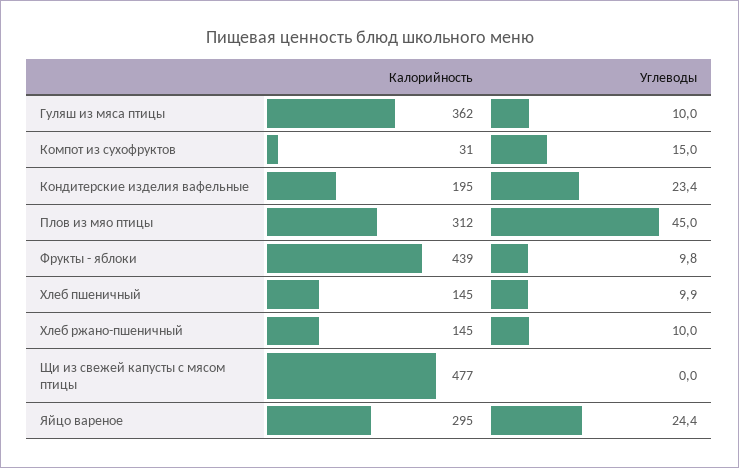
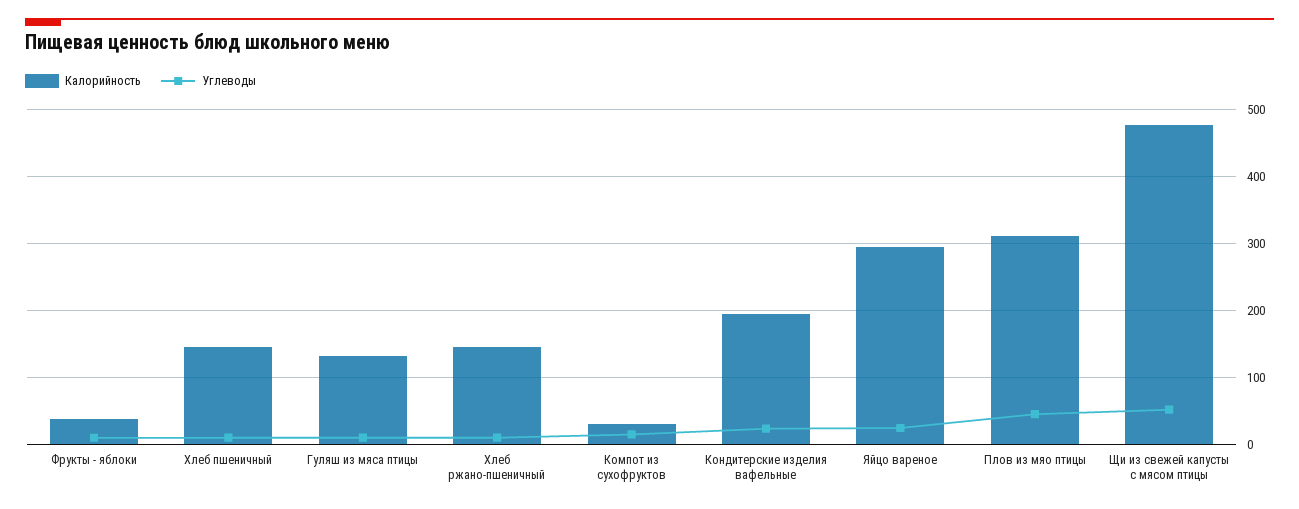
  {
    "Калорийность": {
-     "Гуляш из мяса птицы": 362,
+     "Гуляш из мяса птицы": 130,
      "Компот из сухофруктов": 31,
      "Кондитерские изделия вафельные": 195,
      "Плов из мяо птицы": 312,
-     "Фрукты - яблоки": 439,
+     "Фрукты - яблоки": 40,
      "Хлеб пшеничный": 145,
      "Хлеб ржано-пшеничный": 145,
      "Щи из свежей капусты с мясом птицы": 477,
      "Яйцо вареное": 295
    },
    "Углеводы": {
      "Гуляш из мяса птицы": 10,
      "Компот из сухофруктов": 15,
      "Кондитерские изделия вафельные": 23.4,
      "Плов из мяо птицы": 45,
      "Фрукты - яблоки": 9.8,
      "Хлеб пшеничный": 9.9,
      "Хлеб ржано-пшеничный": 10,
-     "Щи из свежей капусты с мясом птицы": 0,
+     "Щи из свежей капусты с мясом птицы": 50,
      "Яйцо вареное": 24.4
    }
  }

